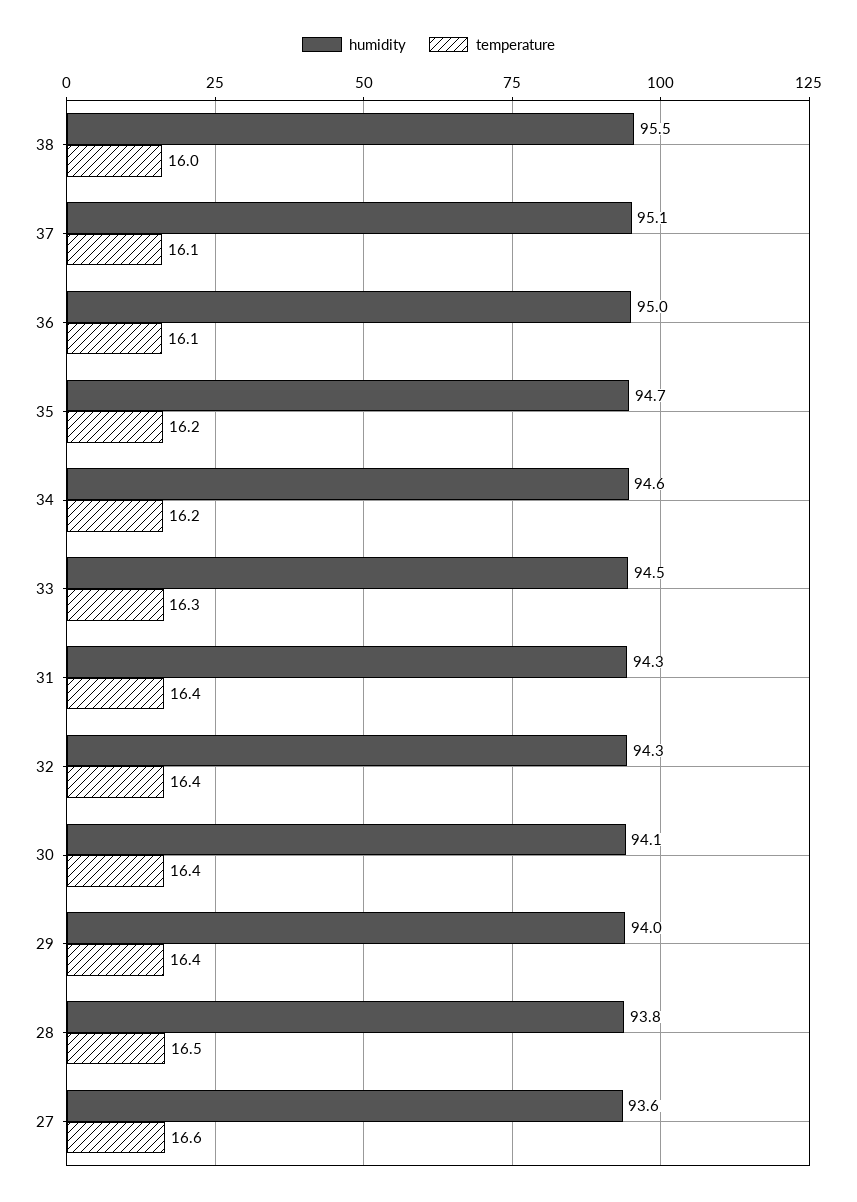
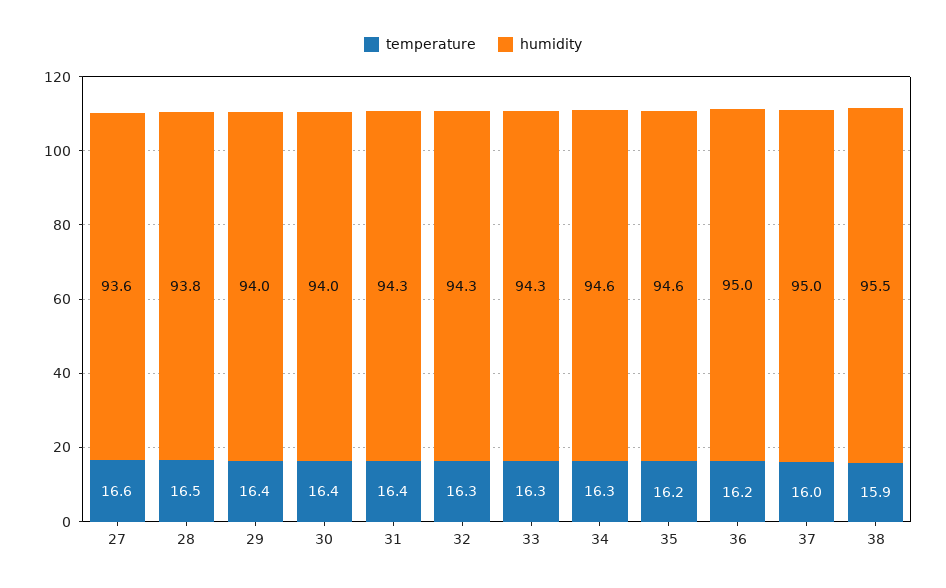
  {
    "humidity": {
      "38": 95.5,
-     "37": 95.1,
+     "37": 95,
      "36": 95,
-     "35": 94.7,
+     "35": 94.6,
      "34": 94.6,
-     "33": 94.5,
+     "33": 94.3,
      "31": 94.3,
      "32": 94.3,
-     "30": 94.1,
+     "30": 94,
      "29": 94,
      "28": 93.8,
      "27": 93.6
    },
    "temperature": {
-     "38": 16,
+     "38": 15.9,
-     "37": 16.1,
+     "37": 16,
-     "36": 16.1,
+     "36": 16.2,
      "35": 16.2,
-     "34": 16.2,
+     "34": 16.3,
      "33": 16.3,
      "31": 16.4,
-     "32": 16.4,
+     "32": 16.3,
      "30": 16.4,
      "29": 16.4,
      "28": 16.5,
      "27": 16.6
    }
  }

